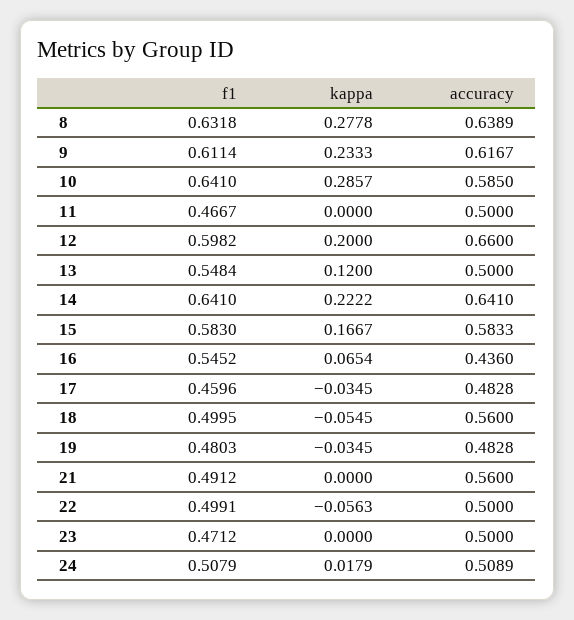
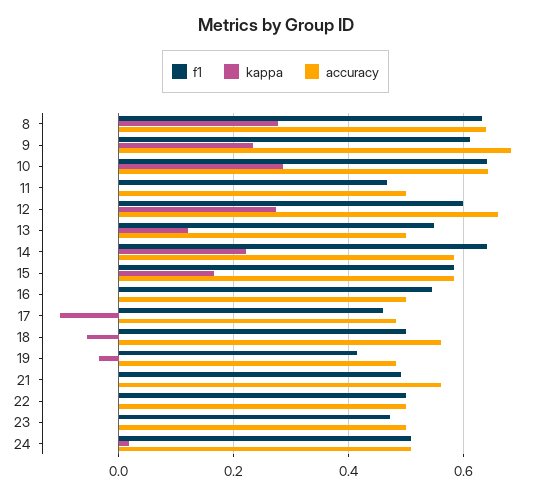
  {
    "f1": {
      "8": 0.6318,
      "9": 0.6114,
      "10": 0.641,
      "11": 0.4667,
      "12": 0.5982,
      "13": 0.5484,
      "14": 0.641,
      "15": 0.583,
      "16": 0.5452,
      "17": 0.4596,
      "18": 0.4995,
-     "19": 0.4803,
+     "19": 0.42,
      "21": 0.4912,
      "22": 0.4991,
      "23": 0.4712,
      "24": 0.5079
    },
    "kappa": {
      "8": 0.2778,
      "9": 0.2333,
      "10": 0.2857,
      "11": 0,
-     "12": 0.2,
+     "12": 0.28,
      "13": 0.12,
      "14": 0.2222,
      "15": 0.1667,
-     "16": 0.0654,
+     "16": 0,
-     "17": -0.0345,
+     "17": -0.1,
      "18": -0.0545,
      "19": -0.0345,
      "21": 0,
-     "22": -0.0563,
+     "22": 0,
      "23": 0,
      "24": 0.0179
    },
    "accuracy": {
      "8": 0.6389,
-     "9": 0.6167,
+     "9": 0.68,
-     "10": 0.585,
+     "10": 0.64,
      "11": 0.5,
      "12": 0.66,
      "13": 0.5,
-     "14": 0.641,
+     "14": 0.58,
      "15": 0.5833,
-     "16": 0.436,
+     "16": 0.5,
      "17": 0.4828,
      "18": 0.56,
      "19": 0.4828,
      "21": 0.56,
      "22": 0.5,
      "23": 0.5,
      "24": 0.5089
    }
  }

